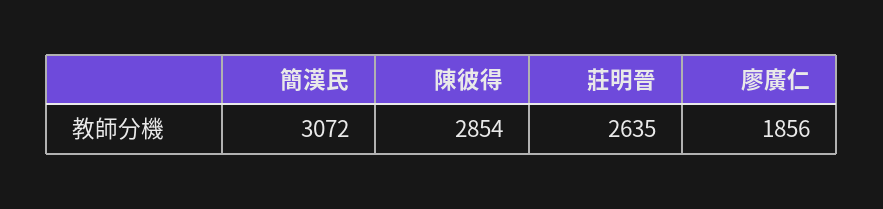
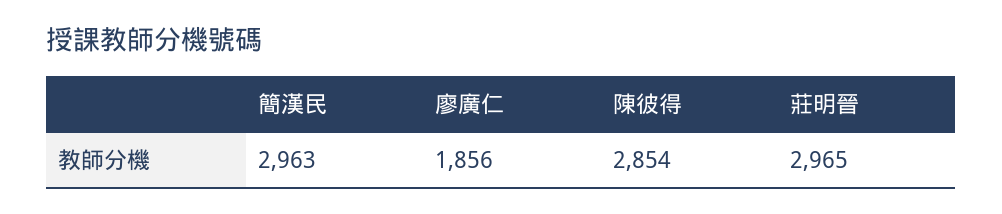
  {
-   "簡漢民": 3072,
+   "簡漢民": 2963,
    "陳彼得": 2854,
-   "莊明晉": 2635,
+   "莊明晉": 2965,
    "廖廣仁": 1856
  }

